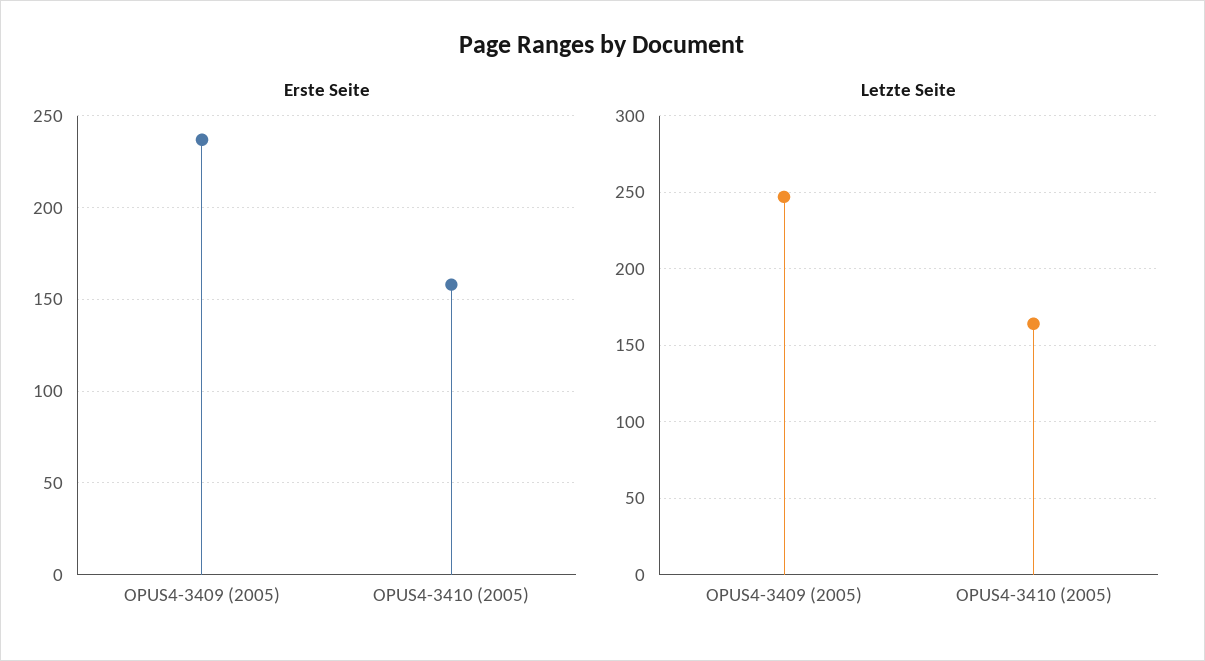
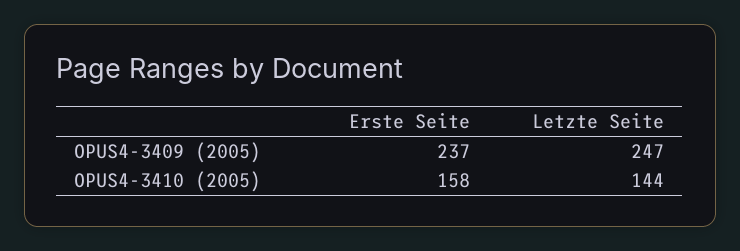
  {
    "Erste Seite": {
      "OPUS4-3409 (2005)": 237,
      "OPUS4-3410 (2005)": 158
    },
    "Letzte Seite": {
      "OPUS4-3409 (2005)": 247,
-     "OPUS4-3410 (2005)": 165
+     "OPUS4-3410 (2005)": 144
    }
  }

